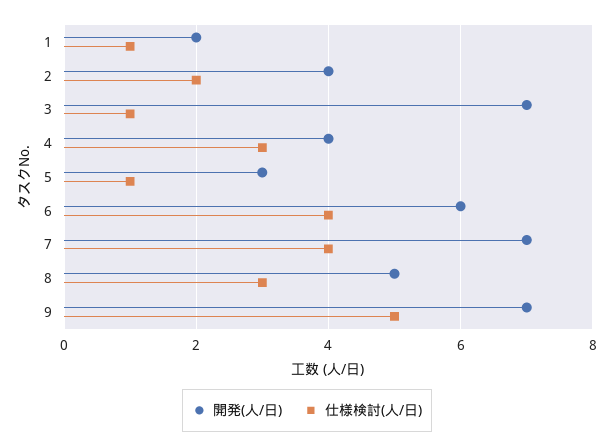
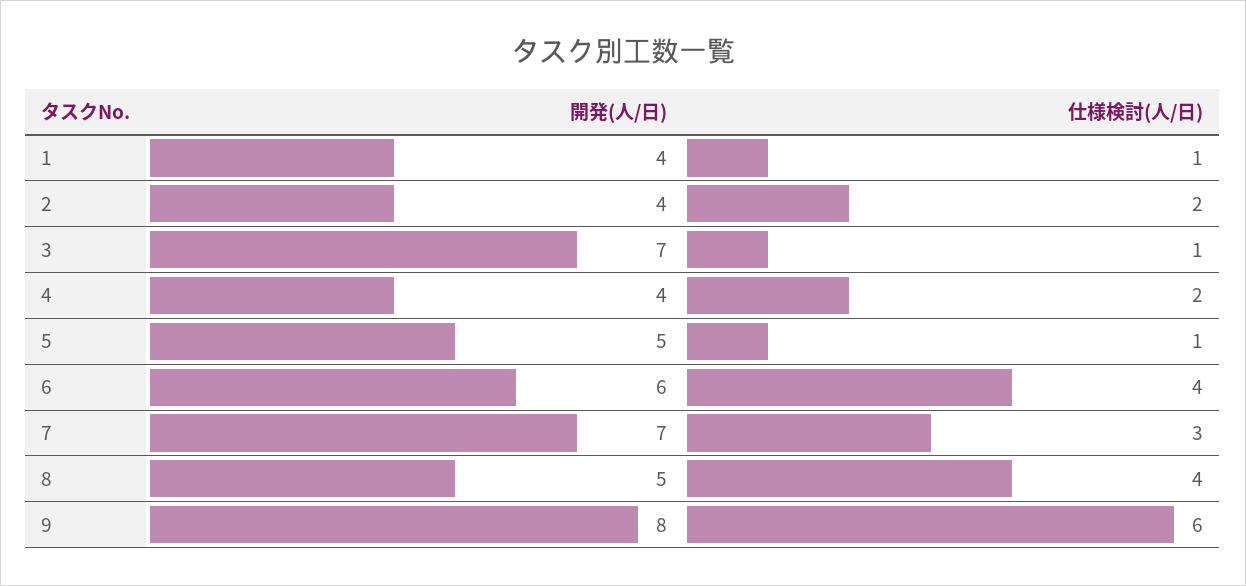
  {
    "開発(人/日)": {
-     "1": 2,
+     "1": 4,
      "2": 4,
      "3": 7,
      "4": 4,
-     "5": 3,
+     "5": 5,
      "6": 6,
      "7": 7,
      "8": 5,
-     "9": 7
+     "9": 8
    },
    "仕様検討(人/日)": {
      "1": 1,
      "2": 2,
      "3": 1,
-     "4": 3,
+     "4": 2,
      "5": 1,
      "6": 4,
-     "7": 4,
+     "7": 3,
-     "8": 3,
+     "8": 4,
-     "9": 5
+     "9": 6
    }
  }

